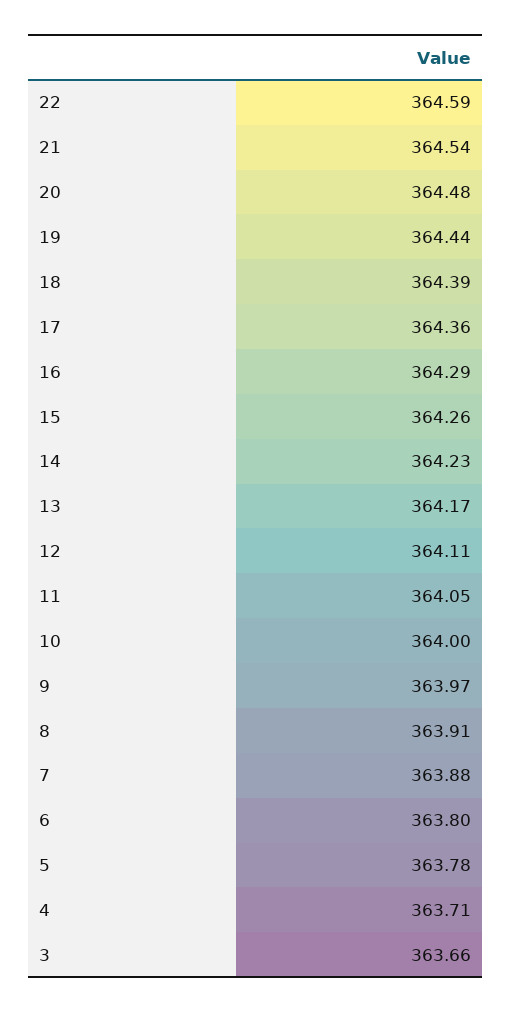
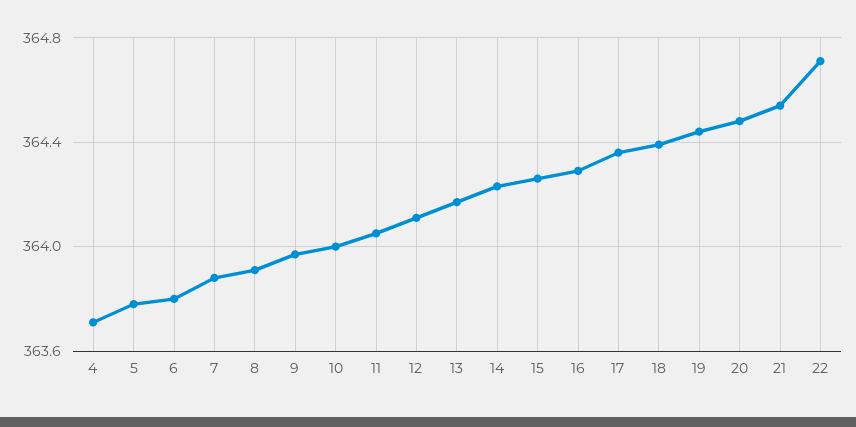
  {
-   "22": 364.59,
+   "22": 364.7,
    "21": 364.54,
    "20": 364.48,
    "19": 364.44,
    "18": 364.39,
    "17": 364.36,
    "16": 364.29,
    "15": 364.26,
    "14": 364.23,
    "13": 364.17,
    "12": 364.11,
    "11": 364.05,
    "10": 364,
    "9": 363.97,
    "8": 363.91,
    "7": 363.88,
    "6": 363.8,
    "5": 363.78,
-   "4": 363.71,
+   "4": 363.71
-   "3": 363.66
  }

